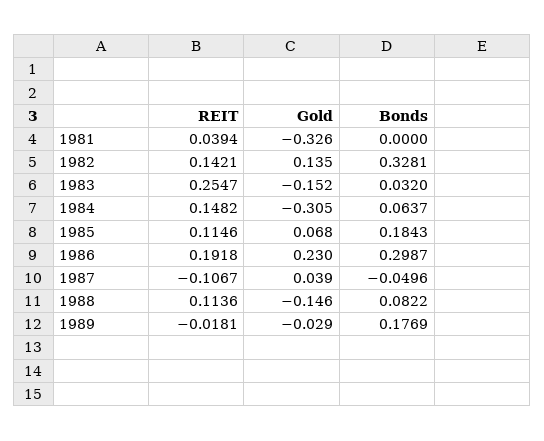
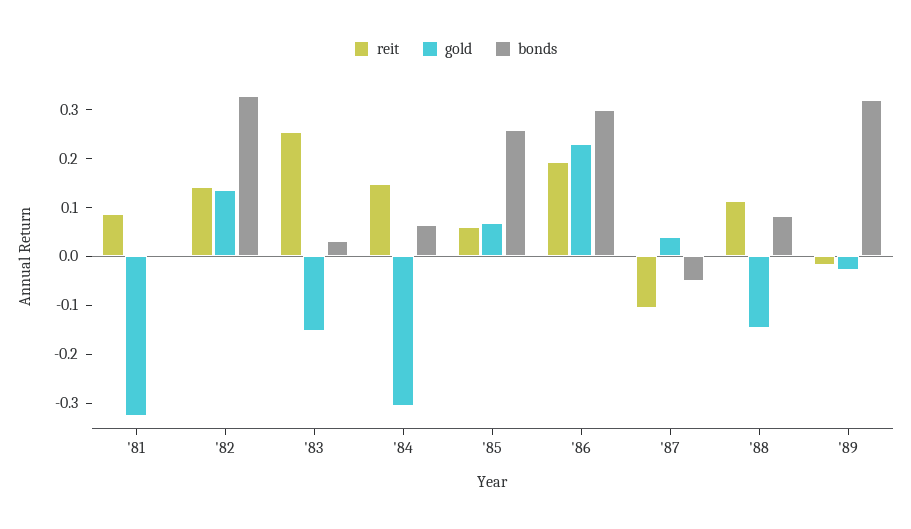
  {
    "REIT": {
-     "1981": 0.0394,
+     "1981": 0.08,
      "1982": 0.1421,
      "1983": 0.2547,
      "1984": 0.1482,
-     "1985": 0.1146,
+     "1985": 0.06,
      "1986": 0.1918,
      "1987": -0.1067,
      "1988": 0.1136,
      "1989": -0.0181
    },
    "Gold": {
      "1981": -0.326,
      "1982": 0.135,
      "1983": -0.152,
      "1984": -0.305,
      "1985": 0.068,
      "1986": 0.23,
      "1987": 0.039,
      "1988": -0.146,
      "1989": -0.029
    },
    "Bonds": {
      "1981": 0,
      "1982": 0.3281,
      "1983": 0.032,
      "1984": 0.0637,
-     "1985": 0.1843,
+     "1985": 0.26,
      "1986": 0.2987,
      "1987": -0.0496,
      "1988": 0.0822,
-     "1989": 0.1769
+     "1989": 0.32
    }
  }

